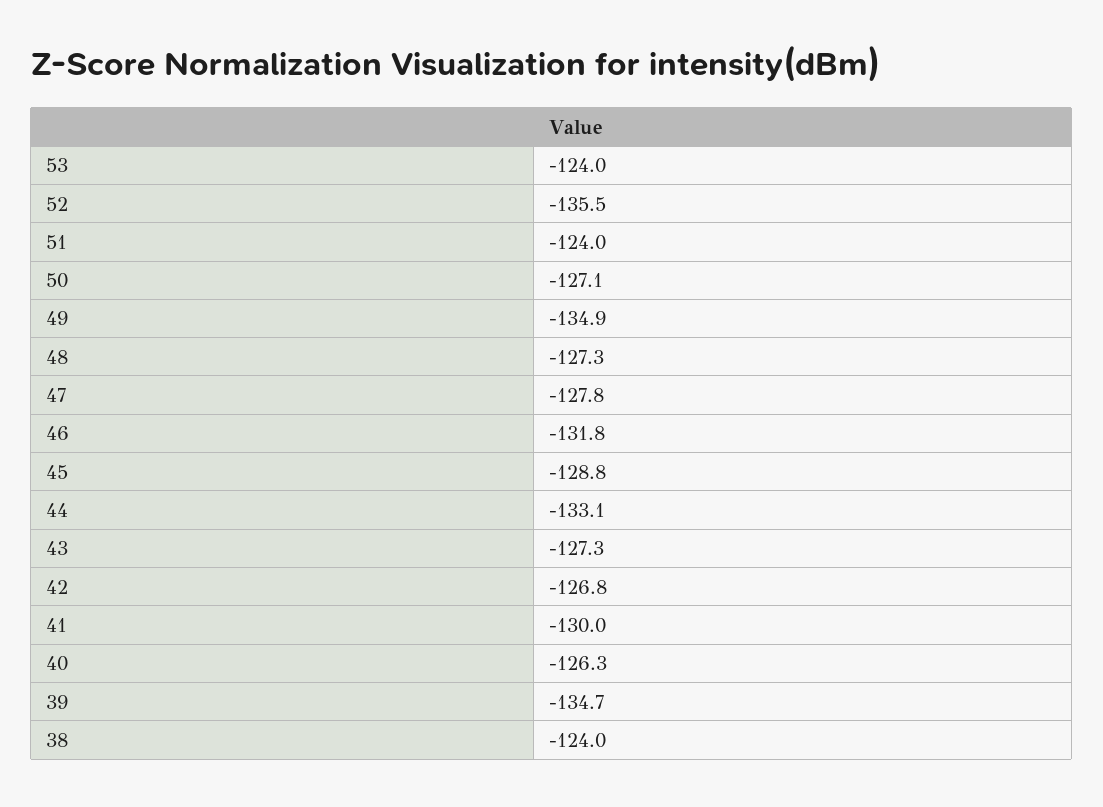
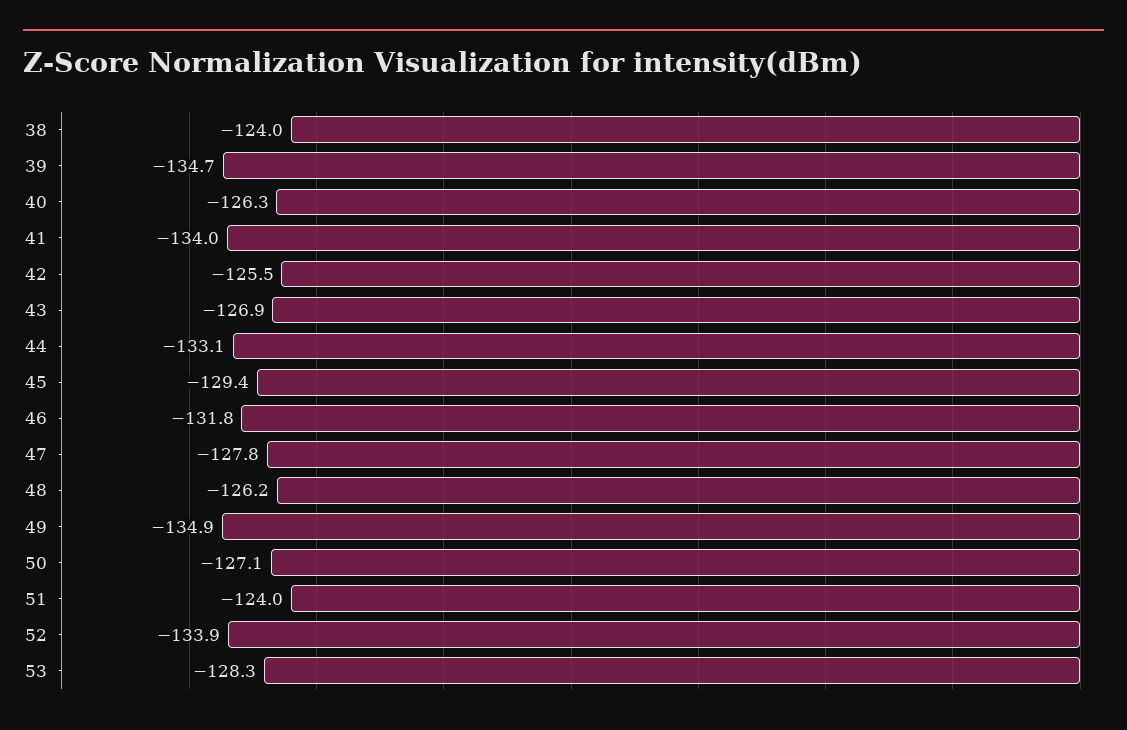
  {
-   "53": -124,
+   "53": -128.3,
-   "52": -135.5,
+   "52": -133.9,
    "51": -124,
    "50": -127.1,
    "49": -134.9,
-   "48": -127.3,
+   "48": -126.2,
    "47": -127.8,
    "46": -131.8,
-   "45": -128.8,
+   "45": -129.4,
    "44": -133.1,
-   "43": -127.3,
+   "43": -126.9,
-   "42": -126.8,
+   "42": -125.5,
-   "41": -130,
+   "41": -134,
    "40": -126.3,
    "39": -134.7,
    "38": -124
  }

